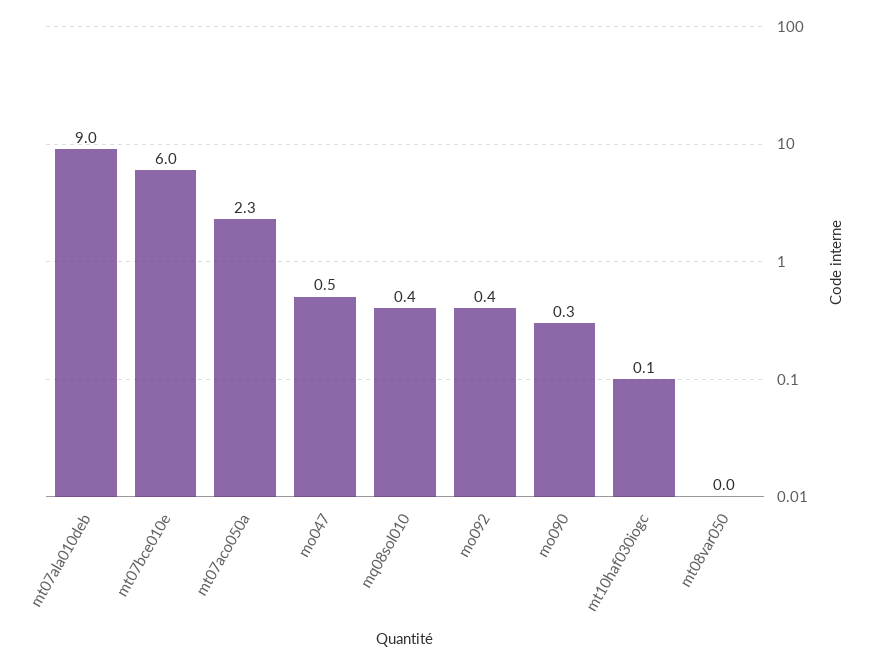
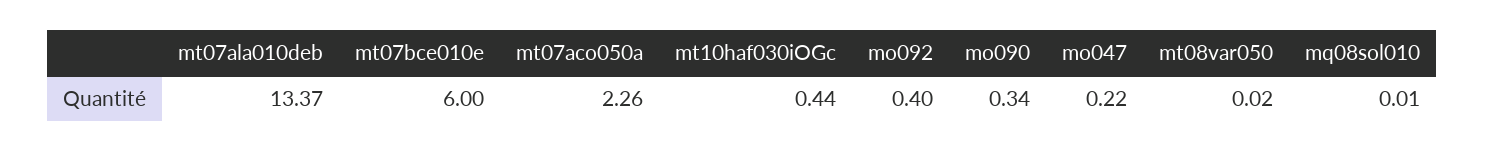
  {
-   "mt07ala010deb": 9,
+   "mt07ala010deb": 13.37,
    "mt07bce010e": 6,
    "mt07aco050a": 2.26,
-   "mo047": 0.5,
+   "mo047": 0.22,
-   "mq08sol010": 0.4,
+   "mq08sol010": 0.01,
    "mo092": 0.4,
    "mo090": 0.34,
-   "mt10haf030iogc": 0.1,
+   "mt10haf030iogc": 0.44,
    "mt08var050": 0.02
  }

